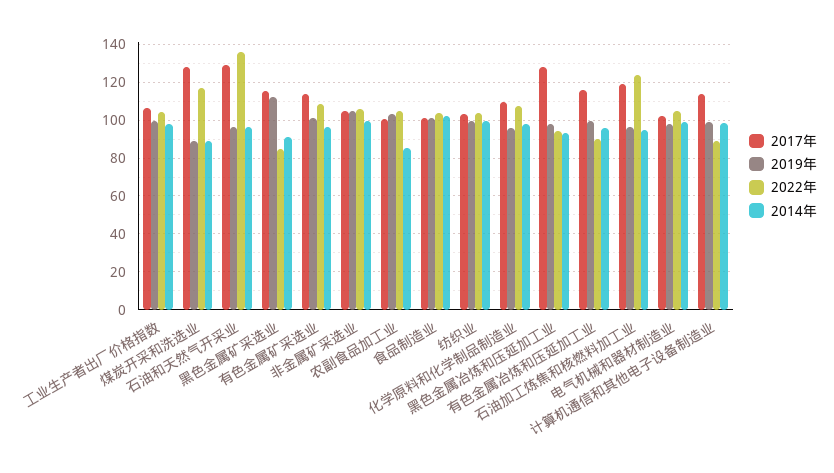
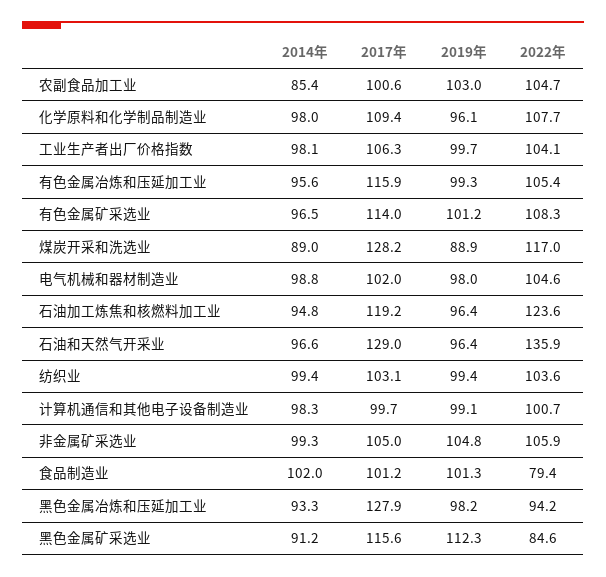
  {
    "2017年": {
      "工业生产者出厂价格指数": 106.3,
      "煤炭开采和洗选业": 128.2,
      "石油和天然气开采业": 129,
      "黑色金属矿采选业": 115.6,
      "有色金属矿采选业": 114,
      "非金属矿采选业": 105,
      "农副食品加工业": 100.6,
      "食品制造业": 101.2,
      "纺织业": 103.1,
      "化学原料和化学制品制造业": 109.4,
      "黑色金属冶炼和压延加工业": 127.9,
      "有色金属冶炼和压延加工业": 115.9,
      "石油加工炼焦和核燃料加工业": 119.2,
      "电气机械和器材制造业": 102,
-     "计算机通信和其他电子设备制造业": 115
+     "计算机通信和其他电子设备制造业": 99.7
    },
    "2019年": {
      "工业生产者出厂价格指数": 99.7,
      "煤炭开采和洗选业": 88.9,
      "石油和天然气开采业": 96.4,
      "黑色金属矿采选业": 112.3,
      "有色金属矿采选业": 101.2,
      "非金属矿采选业": 104.8,
      "农副食品加工业": 103,
      "食品制造业": 101.3,
      "纺织业": 99.4,
      "化学原料和化学制品制造业": 96.1,
      "黑色金属冶炼和压延加工业": 98.2,
      "有色金属冶炼和压延加工业": 99.3,
      "石油加工炼焦和核燃料加工业": 96.4,
      "电气机械和器材制造业": 98,
      "计算机通信和其他电子设备制造业": 99.1
    },
    "2022年": {
      "工业生产者出厂价格指数": 104.1,
      "煤炭开采和洗选业": 117,
      "石油和天然气开采业": 135.9,
      "黑色金属矿采选业": 84.6,
      "有色金属矿采选业": 108.3,
      "非金属矿采选业": 105.9,
      "农副食品加工业": 104.7,
-     "食品制造业": 105,
+     "食品制造业": 79.4,
      "纺织业": 103.6,
      "化学原料和化学制品制造业": 107.7,
      "黑色金属冶炼和压延加工业": 94.2,
-     "有色金属冶炼和压延加工业": 90,
+     "有色金属冶炼和压延加工业": 105.4,
      "石油加工炼焦和核燃料加工业": 123.6,
      "电气机械和器材制造业": 104.6,
-     "计算机通信和其他电子设备制造业": 90
+     "计算机通信和其他电子设备制造业": 100.7
    },
    "2014年": {
      "工业生产者出厂价格指数": 98.1,
      "煤炭开采和洗选业": 89,
      "石油和天然气开采业": 96.6,
      "黑色金属矿采选业": 91.2,
      "有色金属矿采选业": 96.5,
      "非金属矿采选业": 99.3,
      "农副食品加工业": 85.4,
      "食品制造业": 102,
      "纺织业": 99.4,
      "化学原料和化学制品制造业": 98,
      "黑色金属冶炼和压延加工业": 93.3,
      "有色金属冶炼和压延加工业": 95.6,
      "石油加工炼焦和核燃料加工业": 94.8,
      "电气机械和器材制造业": 98.8,
      "计算机通信和其他电子设备制造业": 98.3
    }
  }

